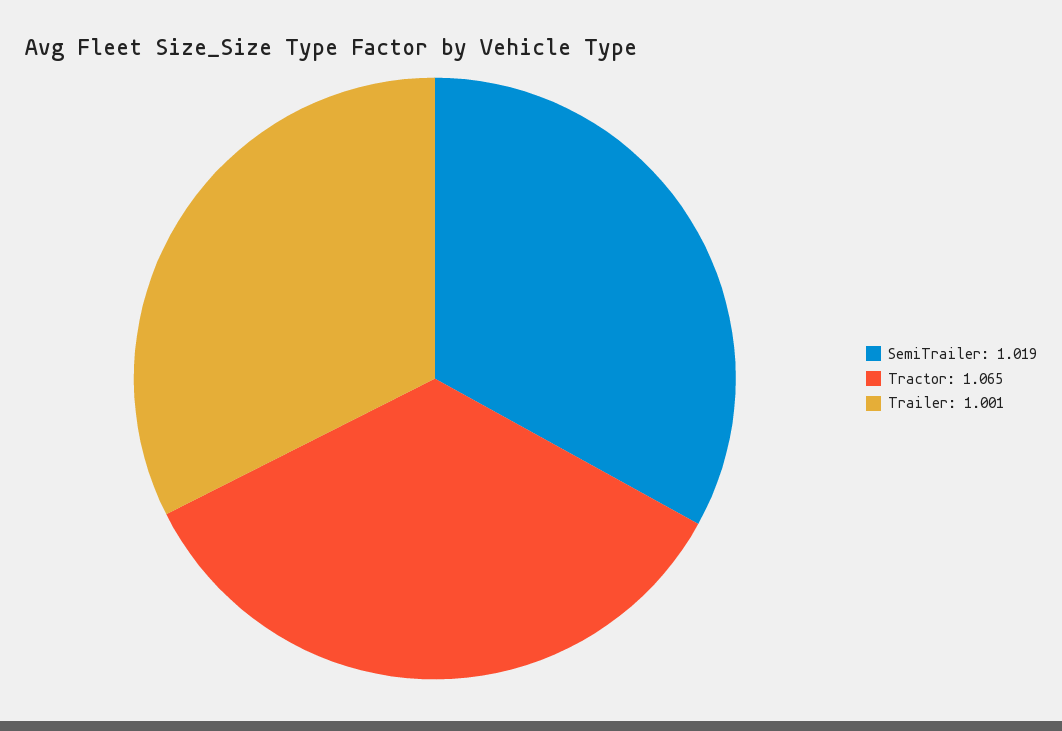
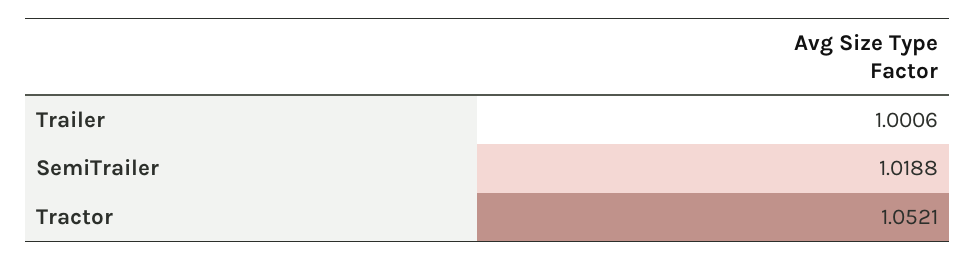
  {
    "SemiTrailer": 1.0188,
-   "Tractor": 1.065,
+   "Tractor": 1.0521,
    "Trailer": 1.0006
  }

